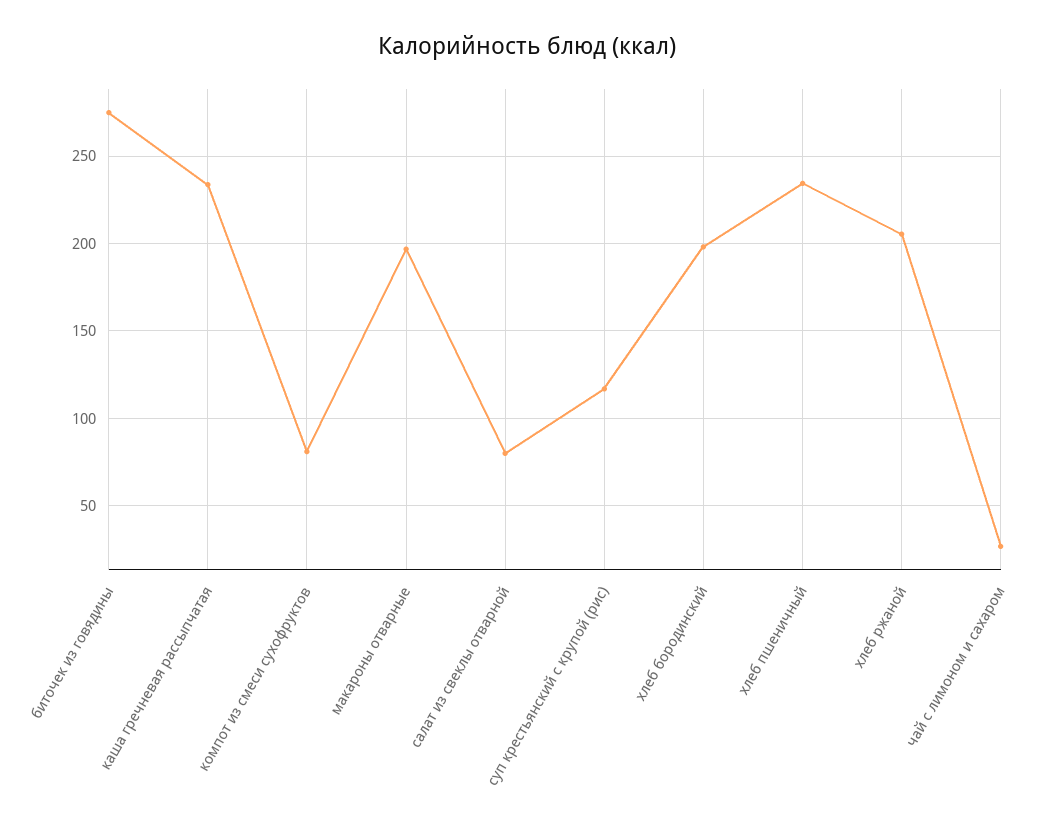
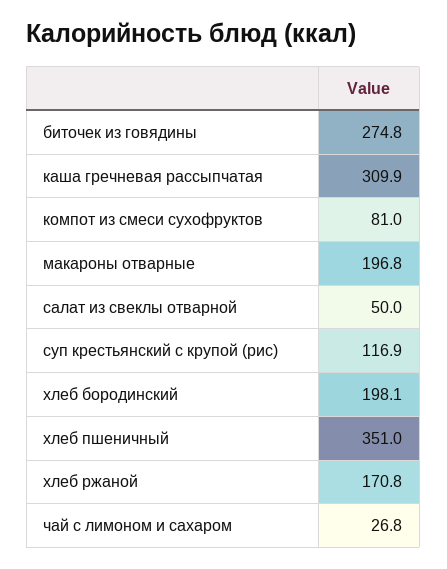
  {
    "биточек из говядины": 274.8,
-   "каша гречневая рассыпчатая": 235,
+   "каша гречневая рассыпчатая": 309.9,
    "компот из смеси сухофруктов": 81,
    "макароны отварные": 196.8,
-   "салат из свеклы отварной": 80,
+   "салат из свеклы отварной": 50,
    "суп крестьянский с крупой (рис)": 116.9,
    "хлеб бородинский": 198.1,
-   "хлеб пшеничный": 235,
+   "хлеб пшеничный": 351,
-   "хлеб ржаной": 205,
+   "хлеб ржаной": 170.8,
    "чай с лимоном и сахаром": 26.8
  }

